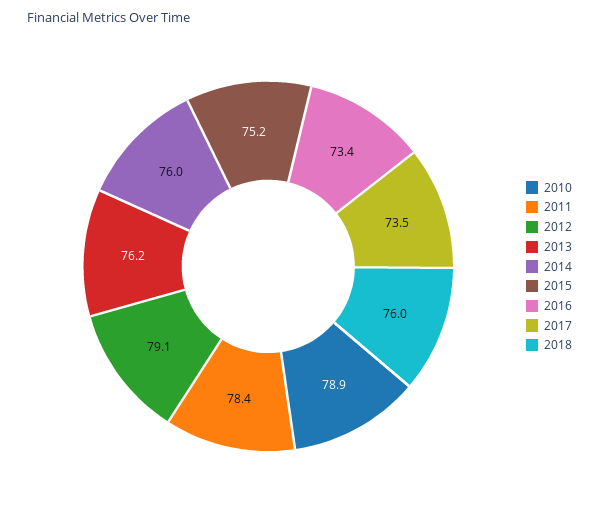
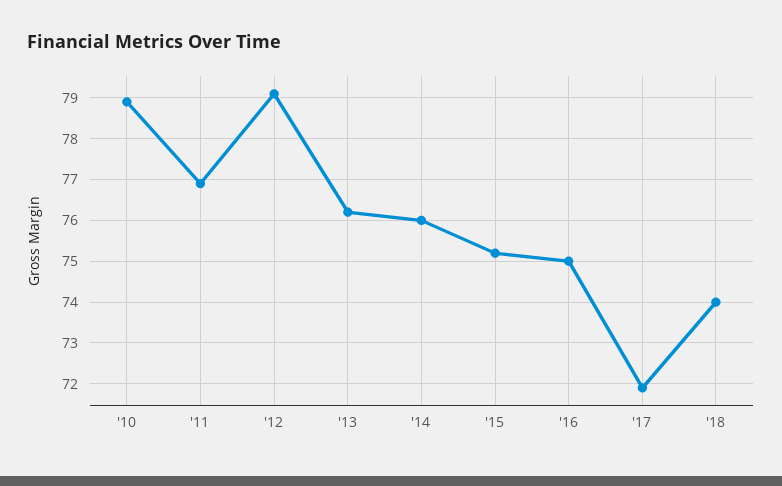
  {
    "2010": 78.9,
-   "2011": 78.4,
+   "2011": 77,
    "2012": 79.1,
    "2013": 76.2,
    "2014": 76,
    "2015": 75.2,
-   "2016": 73.4,
+   "2016": 75,
-   "2017": 73.5,
+   "2017": 72,
-   "2018": 76
+   "2018": 74
  }

